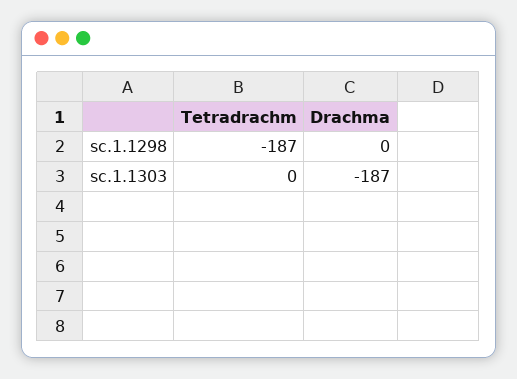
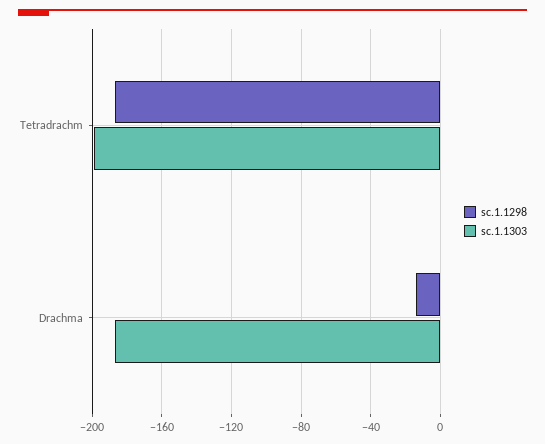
  {
    "sc.1.1298": {
      "Tetradrachm": -187,
-     "Drachma": 0
+     "Drachma": -15
    },
    "sc.1.1303": {
-     "Tetradrachm": 0,
+     "Tetradrachm": -200,
      "Drachma": -187
    }
  }

